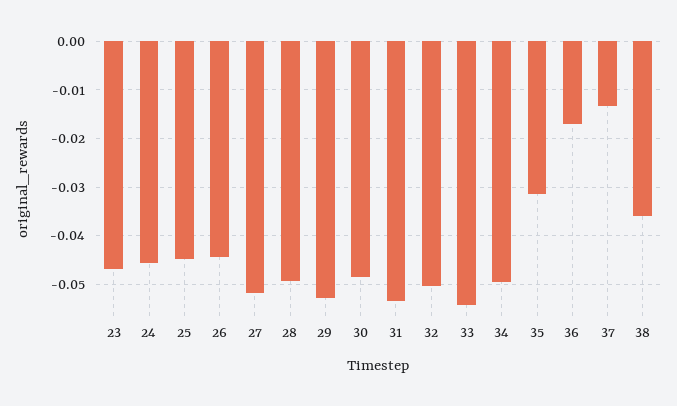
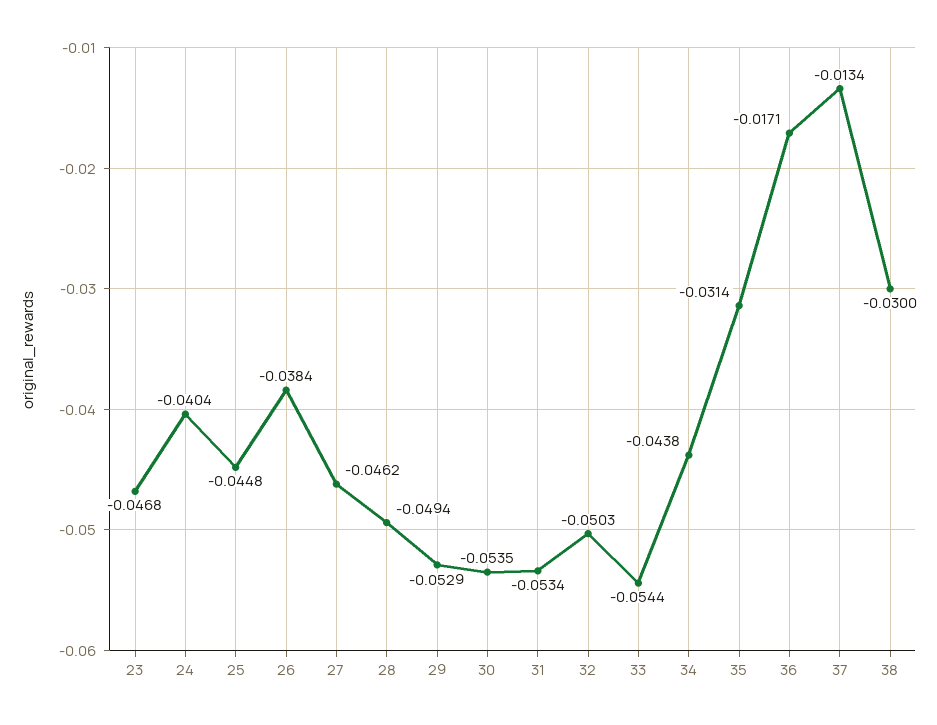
  {
    "23": -0.0468,
-   "24": -0.046,
+   "24": -0.0404,
    "25": -0.0448,
-   "26": -0.044,
+   "26": -0.0384,
-   "27": -0.052,
+   "27": -0.0462,
    "28": -0.0494,
    "29": -0.0529,
-   "30": -0.048,
+   "30": -0.0535,
    "31": -0.0534,
    "32": -0.0503,
    "33": -0.0544,
-   "34": -0.05,
+   "34": -0.0438,
    "35": -0.0314,
    "36": -0.0171,
    "37": -0.0134,
-   "38": -0.036
+   "38": -0.03
  }

